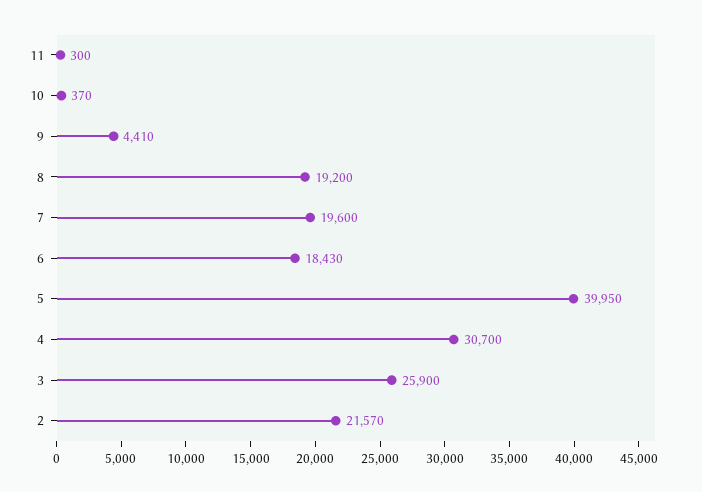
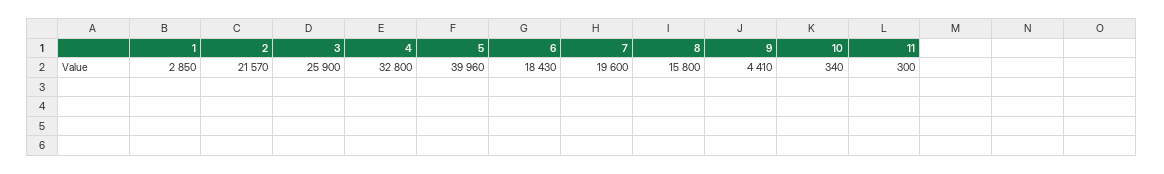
  {
    "11": 300,
-   "10": 370,
+   "10": 340,
    "9": 4410,
-   "8": 19200,
+   "8": 15800,
    "7": 19600,
    "6": 18430,
-   "5": 39950,
+   "5": 39960,
-   "4": 30700,
+   "4": 32800,
    "3": 25900,
-   "2": 21570
+   "2": 21570,
+   "1": 2850
  }

